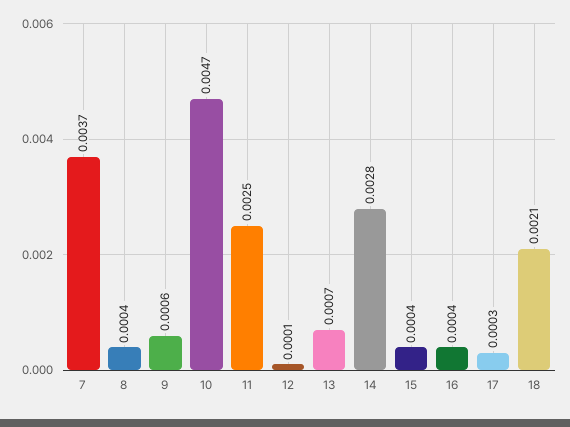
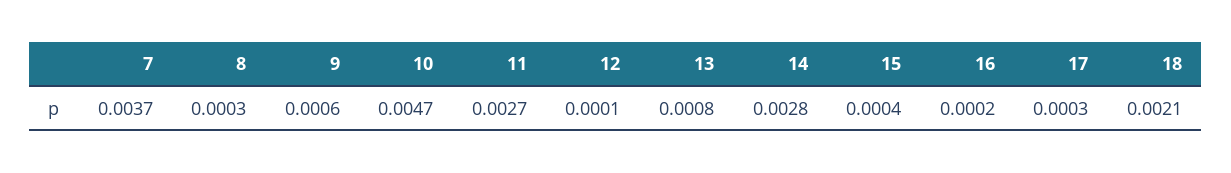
  {
    "7": 0.0037,
-   "8": 0.0004,
+   "8": 0.0003,
    "9": 0.0006,
    "10": 0.0047,
-   "11": 0.0025,
+   "11": 0.0027,
    "12": 0.0001,
-   "13": 0.0007,
+   "13": 0.0008,
    "14": 0.0028,
    "15": 0.0004,
-   "16": 0.0004,
+   "16": 0.0002,
    "17": 0.0003,
    "18": 0.0021
  }

